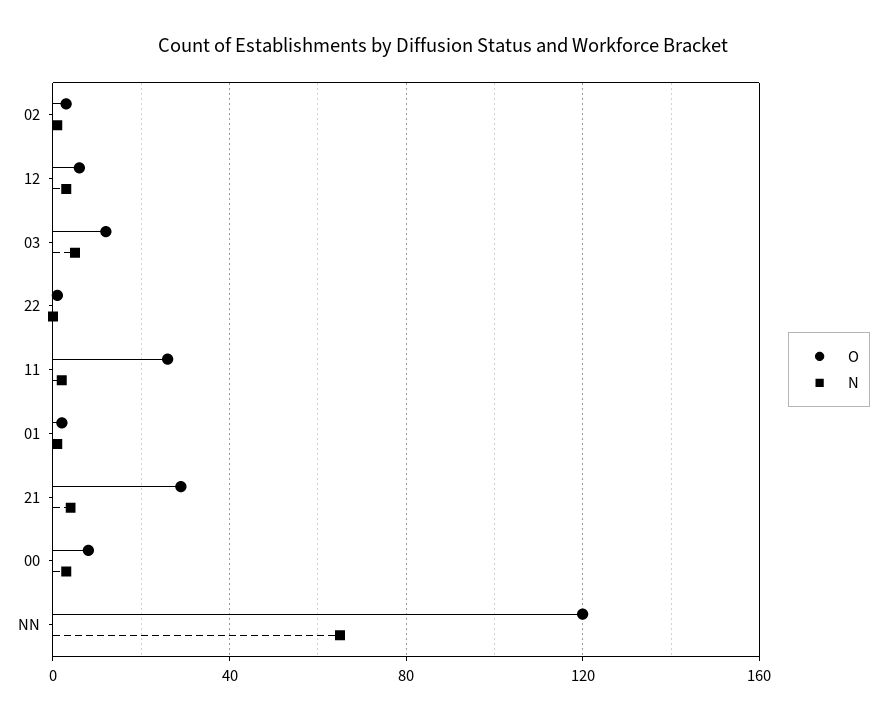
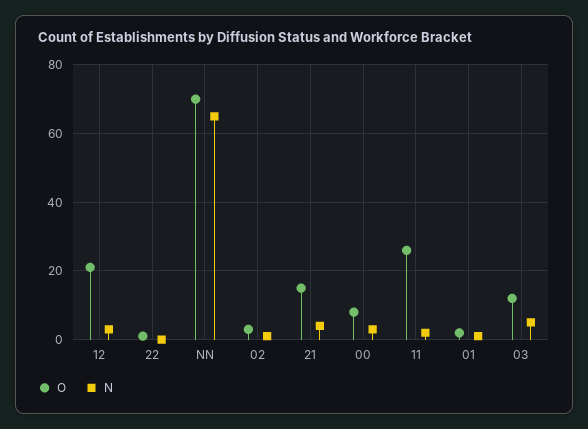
  {
    "O": {
      "02": 5,
-     "12": 5,
+     "12": 20,
      "03": 10,
      "22": 0,
      "11": 25,
      "01": 0,
-     "21": 30,
+     "21": 15,
      "00": 10,
-     "NN": 120
+     "NN": 70
    },
    "N": {
      "02": 0,
      "12": 5,
      "03": 5,
      "22": 0,
      "11": 0,
      "01": 0,
      "21": 5,
      "00": 5,
      "NN": 65
    }
  }

